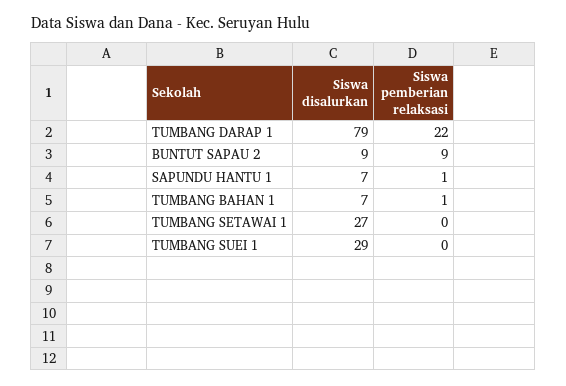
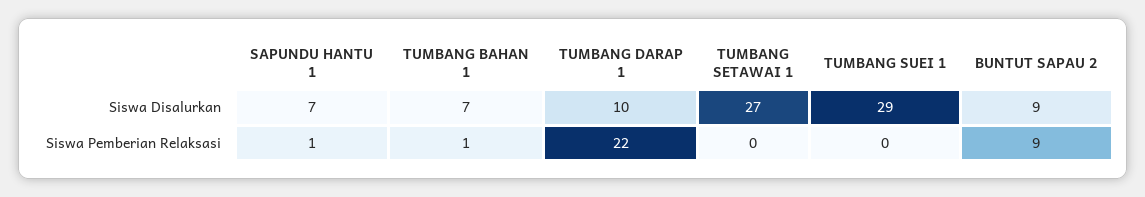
  {
    "Siswa disalurkan": {
-     "TUMBANG DARAP 1": 79,
+     "TUMBANG DARAP 1": 10,
      "BUNTUT SAPAU 2": 9,
      "SAPUNDU HANTU 1": 7,
      "TUMBANG BAHAN 1": 7,
      "TUMBANG SETAWAI 1": 27,
      "TUMBANG SUEI 1": 29
    },
    "Siswa pemberian relaksasi": {
      "TUMBANG DARAP 1": 22,
      "BUNTUT SAPAU 2": 9,
      "SAPUNDU HANTU 1": 1,
      "TUMBANG BAHAN 1": 1,
      "TUMBANG SETAWAI 1": 0,
      "TUMBANG SUEI 1": 0
    }
  }

